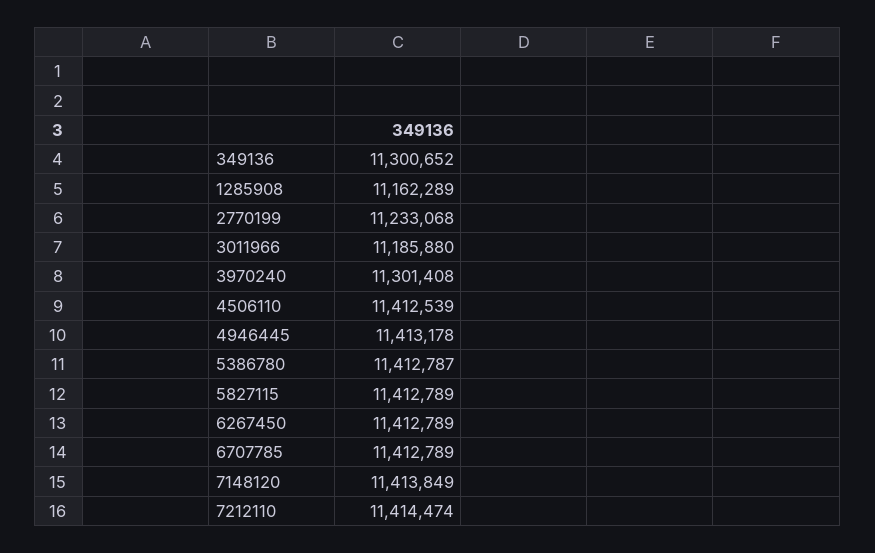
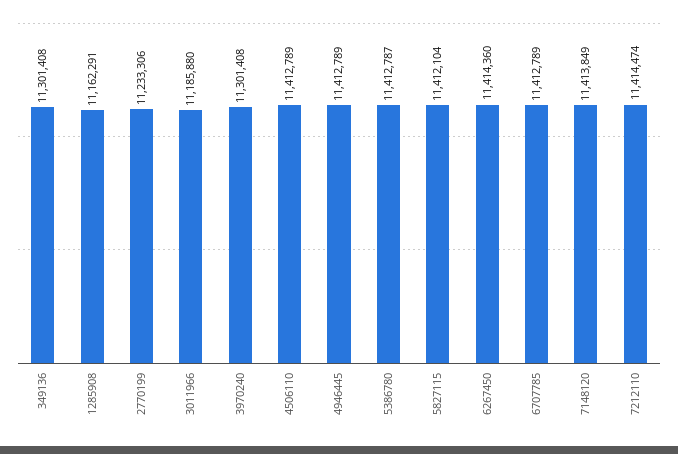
  {
-   "349136": 11300652,
+   "349136": 11301408,
-   "1285908": 11162289,
+   "1285908": 11162291,
-   "2770199": 11233068,
+   "2770199": 11233306,
    "3011966": 11185880,
    "3970240": 11301408,
-   "4506110": 11412539,
+   "4506110": 11412789,
-   "4946445": 11413178,
+   "4946445": 11412789,
    "5386780": 11412787,
-   "5827115": 11412789,
+   "5827115": 11412104,
-   "6267450": 11412789,
+   "6267450": 11414360,
    "6707785": 11412789,
    "7148120": 11413849,
    "7212110": 11414474
  }

